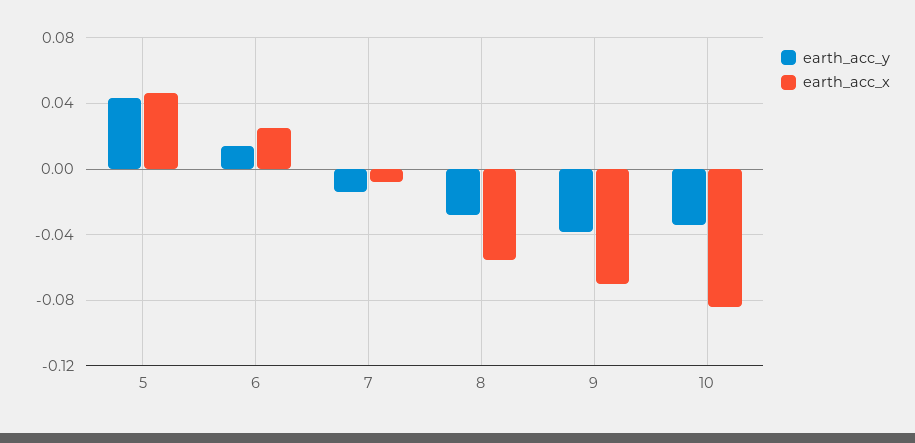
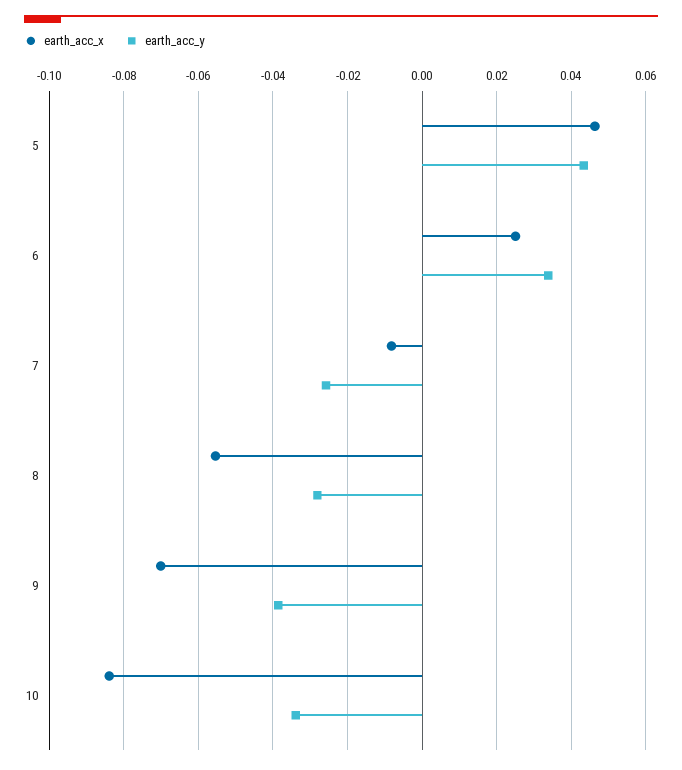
  {
    "earth_acc_y": {
      "5": 0.044,
-     "6": 0.015,
+     "6": 0.034,
-     "7": -0.015,
+     "7": -0.026,
      "8": -0.028,
      "9": -0.038,
      "10": -0.034
    },
    "earth_acc_x": {
      "5": 0.046,
      "6": 0.026,
      "7": -0.008,
      "8": -0.056,
      "9": -0.07,
      "10": -0.084
    }
  }

